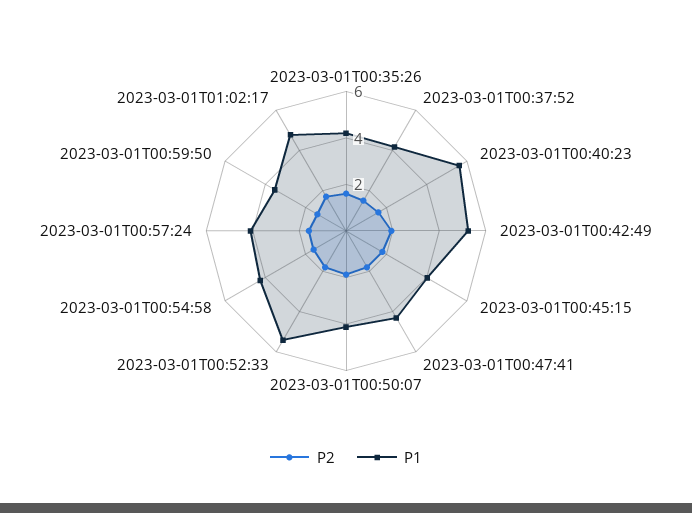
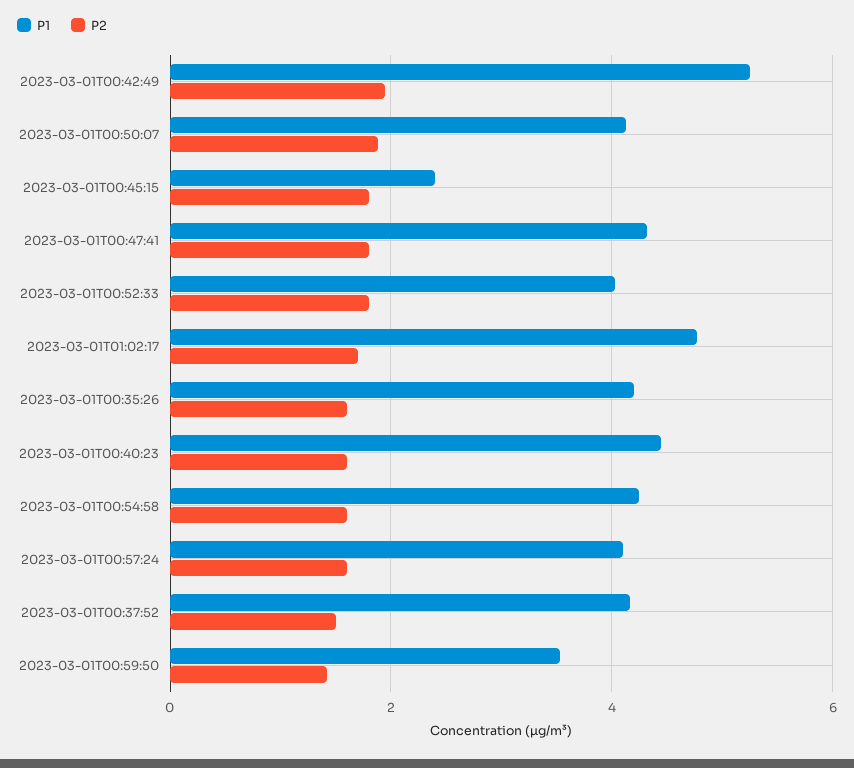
  {
    "P2": {
      "2023-03-01T00:35:26": 1.6,
      "2023-03-01T00:37:52": 1.6,
      "2023-03-01T00:40:23": 1.6,
      "2023-03-01T00:42:49": 2,
      "2023-03-01T00:45:15": 1.8,
      "2023-03-01T00:47:41": 1.8,
      "2023-03-01T00:50:07": 1.8,
      "2023-03-01T00:52:33": 1.8,
      "2023-03-01T00:54:58": 1.6,
      "2023-03-01T00:57:24": 1.6,
      "2023-03-01T00:59:50": 1.4,
      "2023-03-01T01:02:17": 1.8
    },
    "P1": {
      "2023-03-01T00:35:26": 4.2,
      "2023-03-01T00:37:52": 4.2,
-     "2023-03-01T00:40:23": 5.5,
+     "2023-03-01T00:40:23": 4.4,
      "2023-03-01T00:42:49": 5.2,
-     "2023-03-01T00:45:15": 4,
+     "2023-03-01T00:45:15": 2.4,
      "2023-03-01T00:47:41": 4.4,
      "2023-03-01T00:50:07": 4.2,
-     "2023-03-01T00:52:33": 5.5,
+     "2023-03-01T00:52:33": 4,
      "2023-03-01T00:54:58": 4.2,
      "2023-03-01T00:57:24": 4.2,
      "2023-03-01T00:59:50": 3.6,
      "2023-03-01T01:02:17": 4.8
    }
  }

